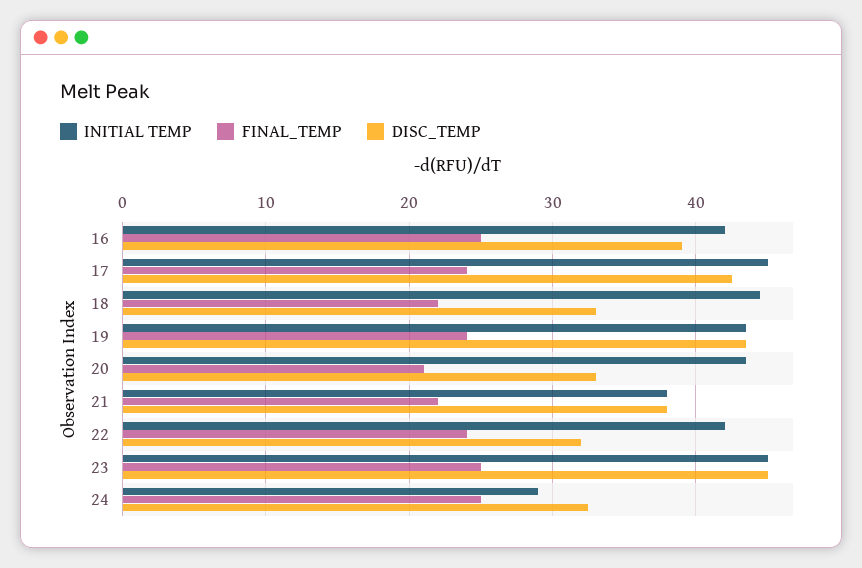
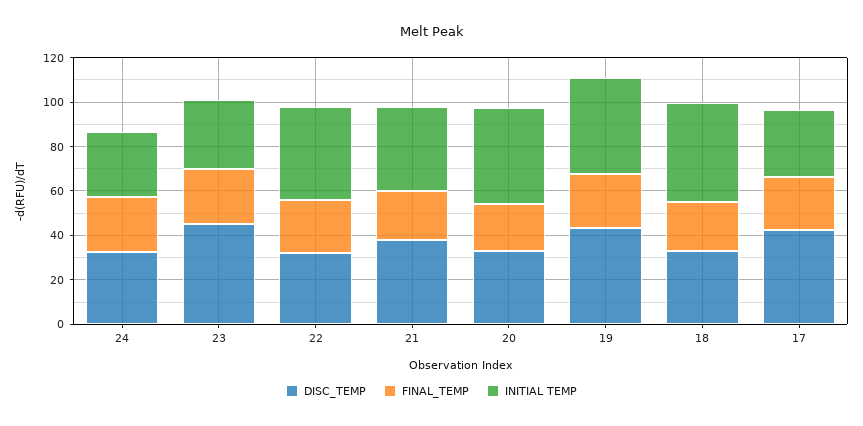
  {
    "INITIAL TEMP": {
-     "16": 42,
-     "17": 45,
+     "17": 30,
      "18": 45,
      "19": 44,
      "20": 44,
      "21": 38,
      "22": 42,
-     "23": 45,
+     "23": 30,
      "24": 29
    },
    "FINAL_TEMP": {
-     "16": 25,
      "17": 24,
      "18": 22,
      "19": 24,
      "20": 21,
      "21": 22,
      "22": 24,
      "23": 25,
      "24": 25
    },
    "DISC_TEMP": {
-     "16": 39,
      "17": 43,
      "18": 33,
      "19": 44,
      "20": 33,
      "21": 38,
      "22": 32,
      "23": 45,
      "24": 33
    }
  }

